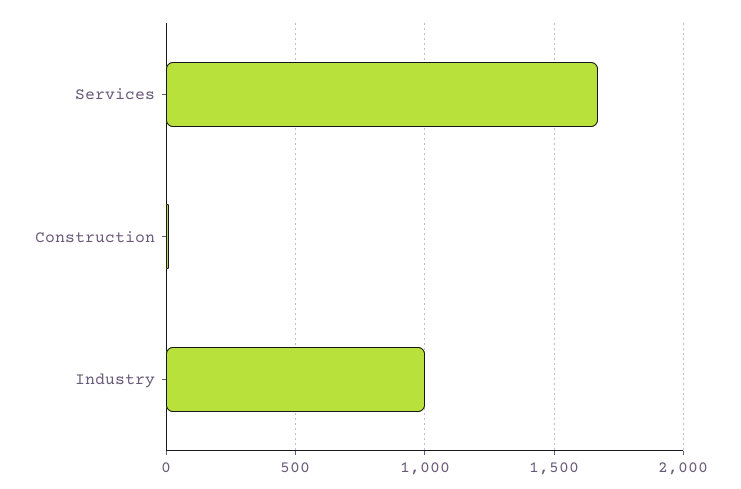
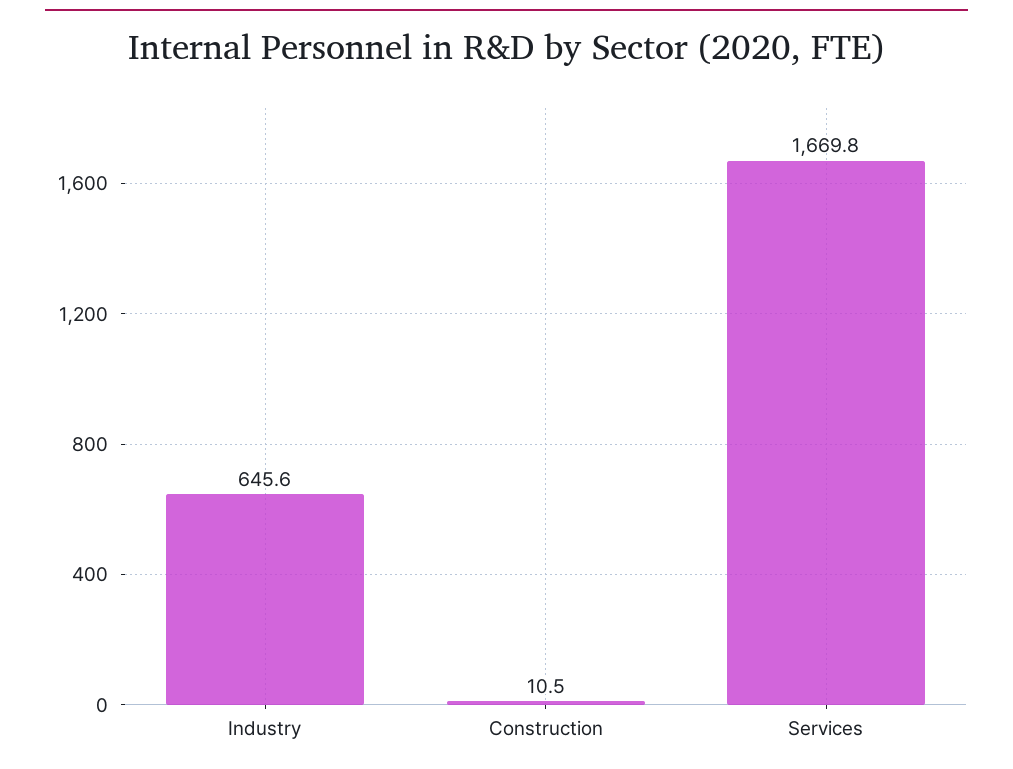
  {
    "Services": 1669.8,
    "Construction": 10.5,
-   "Industry": 1000
+   "Industry": 645.6
  }

